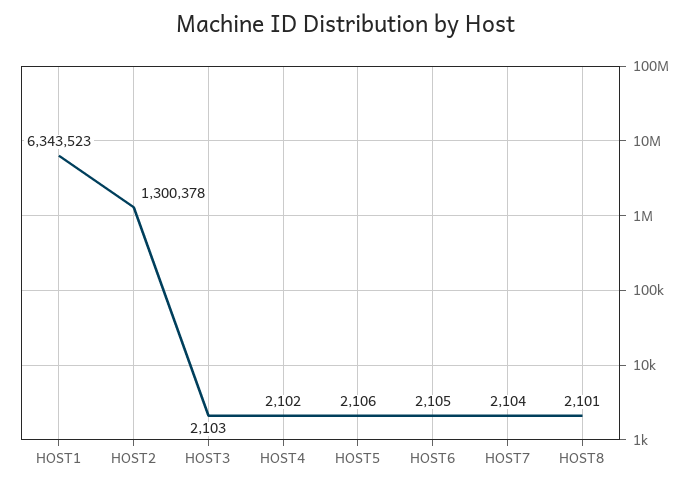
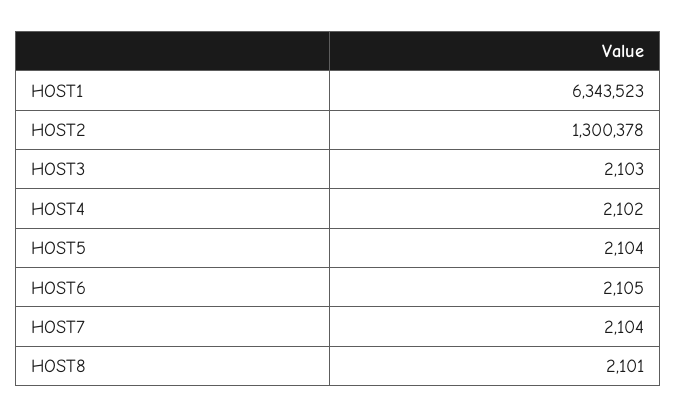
  {
    "HOST1": 6343523,
    "HOST2": 1300378,
    "HOST3": 2103,
    "HOST4": 2102,
-   "HOST5": 2106,
+   "HOST5": 2104,
    "HOST6": 2105,
    "HOST7": 2104,
    "HOST8": 2101
  }

